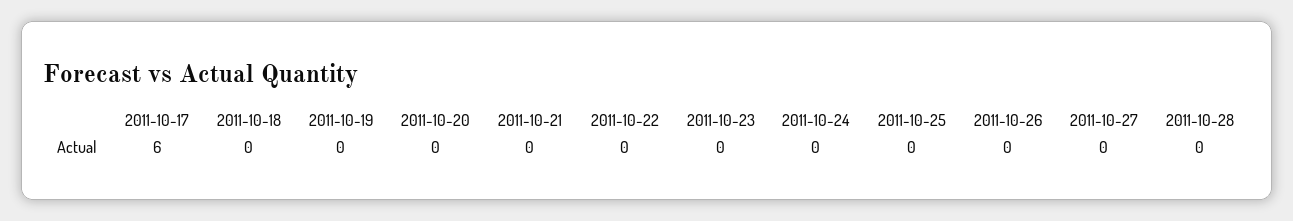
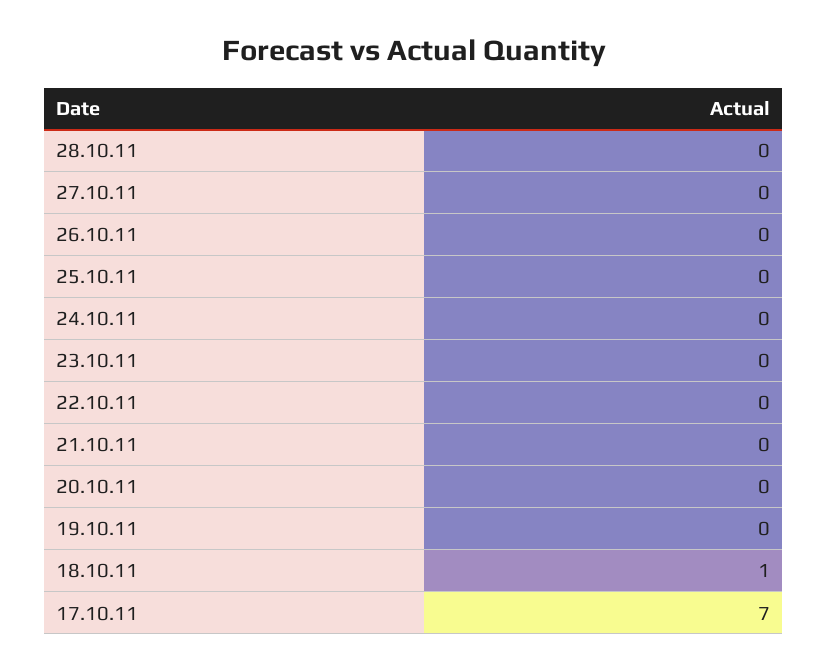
  {
-   "2011-10-17": 6,
+   "2011-10-17": 7,
-   "2011-10-18": 0,
+   "2011-10-18": 1,
    "2011-10-19": 0,
    "2011-10-20": 0,
    "2011-10-21": 0,
    "2011-10-22": 0,
    "2011-10-23": 0,
    "2011-10-24": 0,
    "2011-10-25": 0,
    "2011-10-26": 0,
    "2011-10-27": 0,
    "2011-10-28": 0
  }

